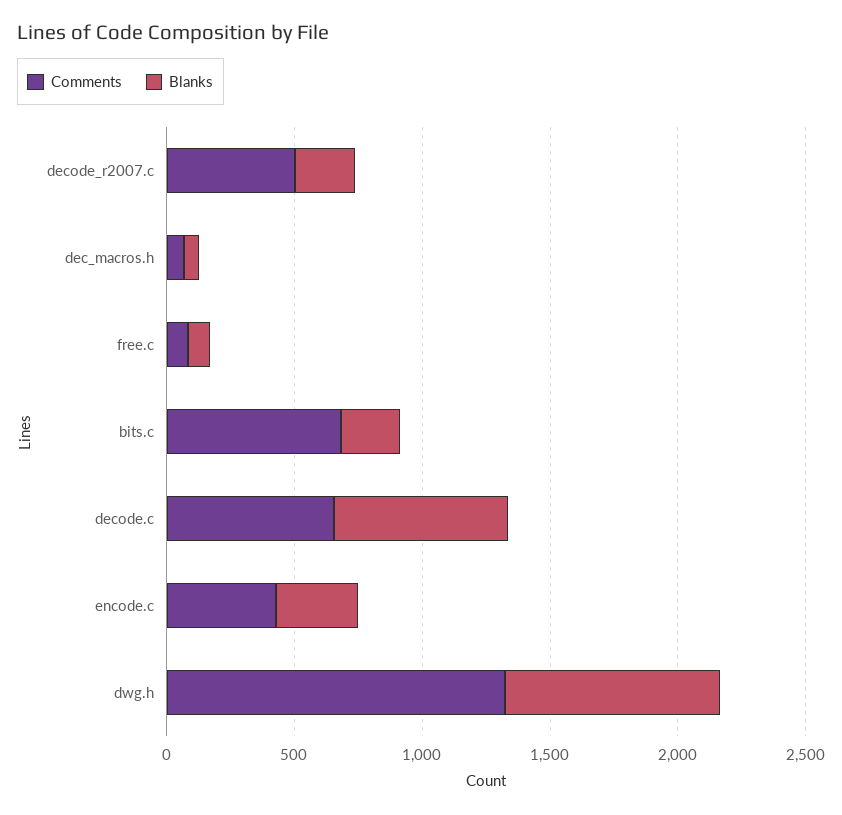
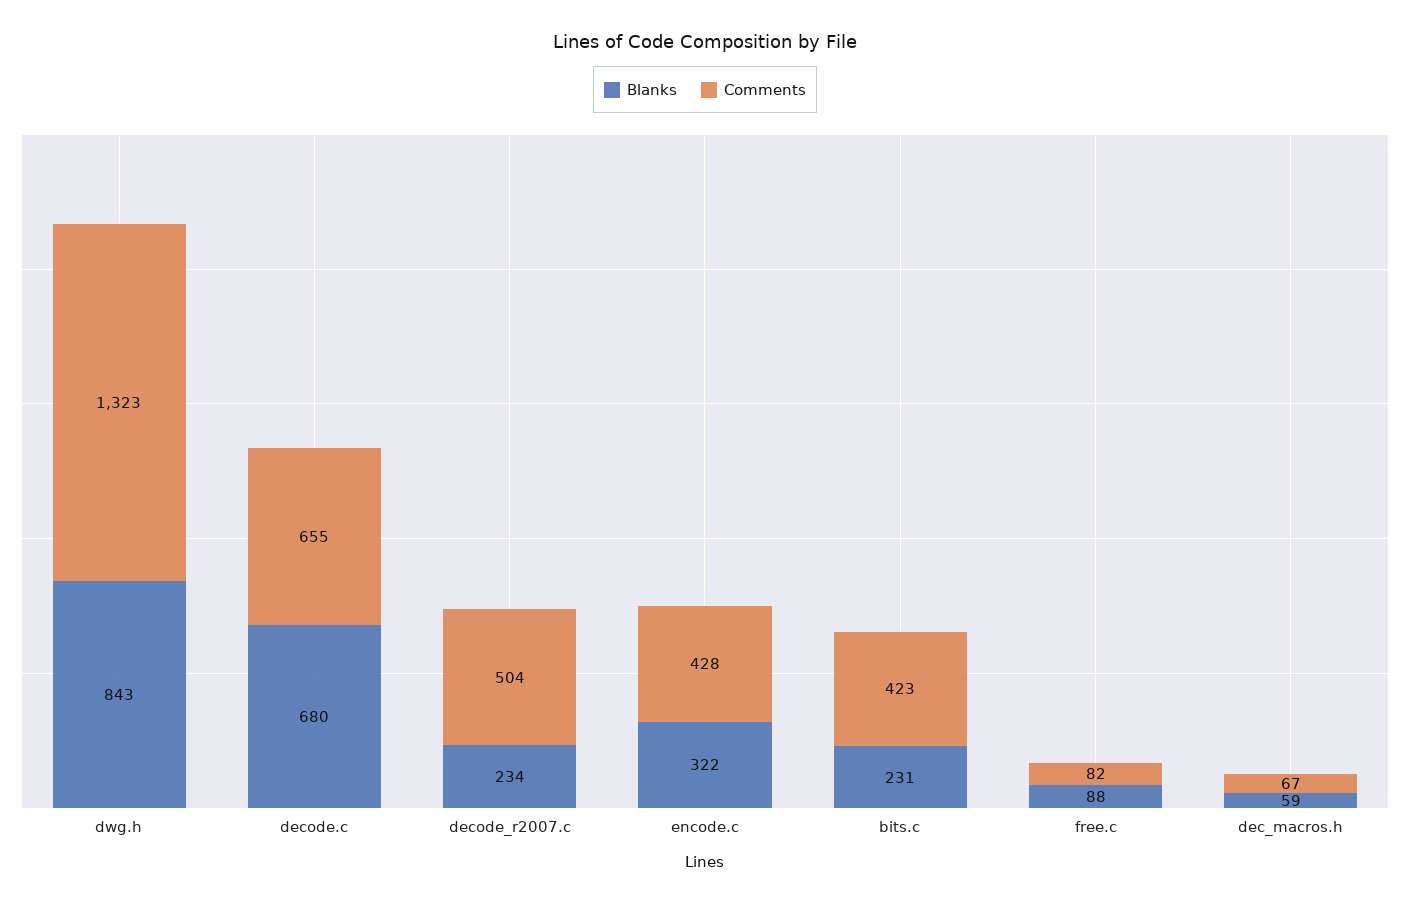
  {
    "Comments": {
      "decode_r2007.c": 504,
      "dec_macros.h": 67,
      "free.c": 82,
-     "bits.c": 700,
+     "bits.c": 423,
      "decode.c": 655,
      "encode.c": 428,
      "dwg.h": 1323
    },
    "Blanks": {
      "decode_r2007.c": 234,
      "dec_macros.h": 59,
      "free.c": 88,
      "bits.c": 231,
      "decode.c": 680,
      "encode.c": 322,
      "dwg.h": 843
    }
  }

